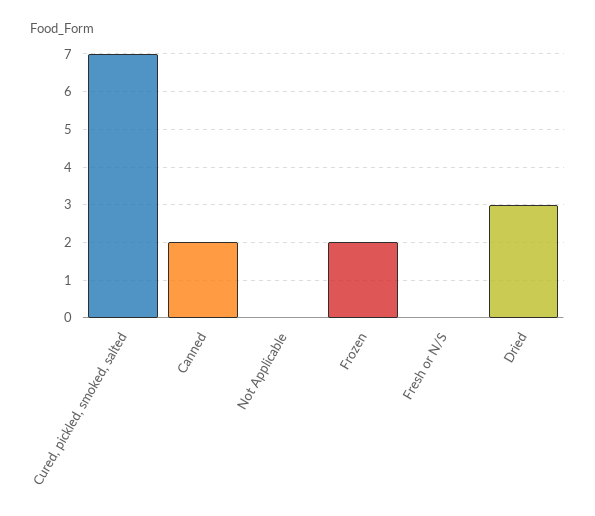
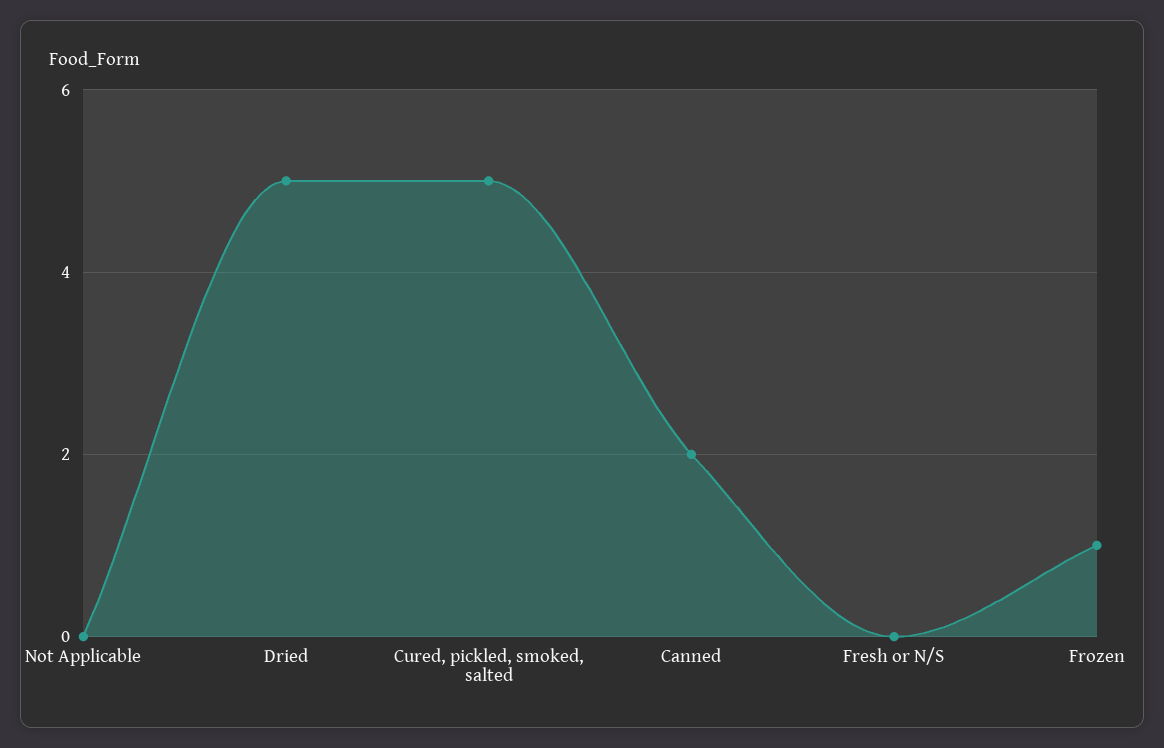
  {
-   "Cured, pickled, smoked, salted": 7,
+   "Cured, pickled, smoked, salted": 5,
    "Canned": 2,
    "Not Applicable": 0,
-   "Frozen": 2,
+   "Frozen": 1,
    "Fresh or N/S": 0,
-   "Dried": 3
+   "Dried": 5
  }

